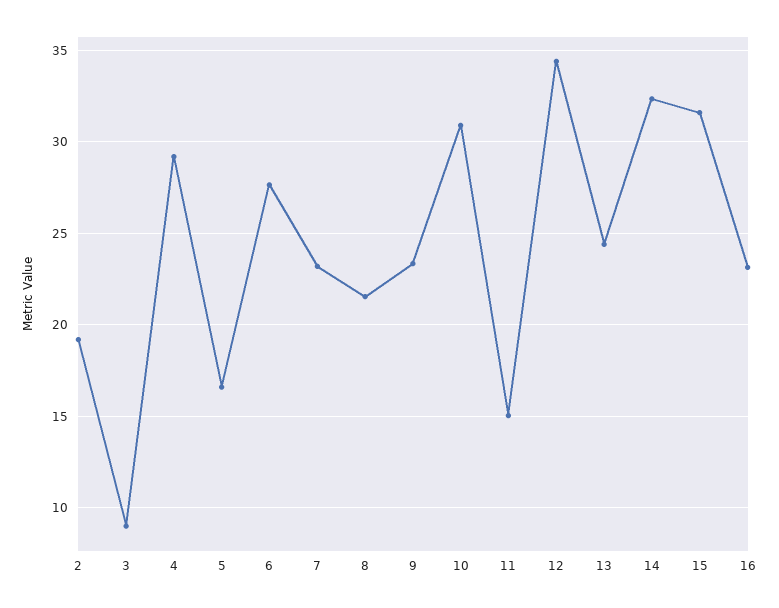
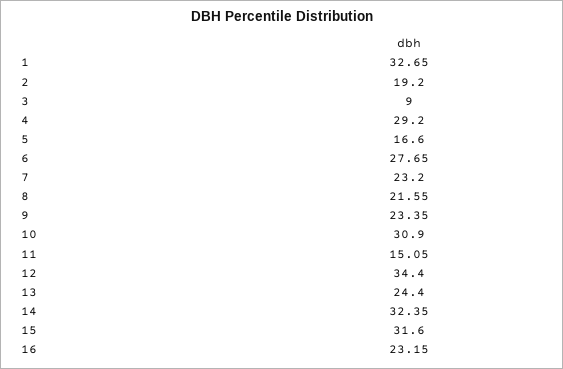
  {
    "2": 19.2,
    "3": 9,
    "4": 29.2,
    "5": 16.6,
    "6": 27.65,
    "7": 23.2,
    "8": 21.55,
    "9": 23.35,
    "10": 30.9,
    "11": 15.05,
    "12": 34.4,
    "13": 24.4,
    "14": 32.35,
    "15": 31.6,
-   "16": 23.15
+   "16": 23.15,
+   "1": 32.65
  }

